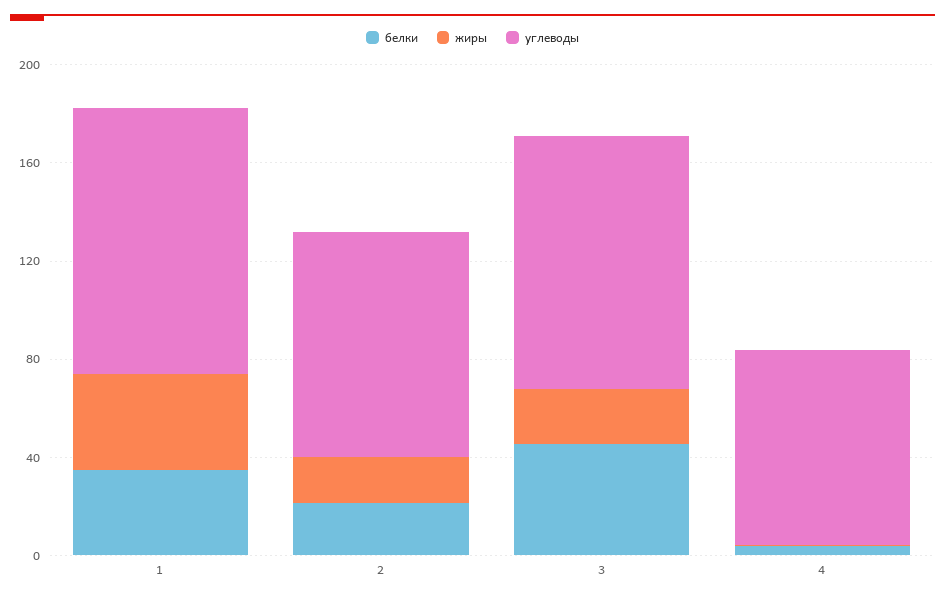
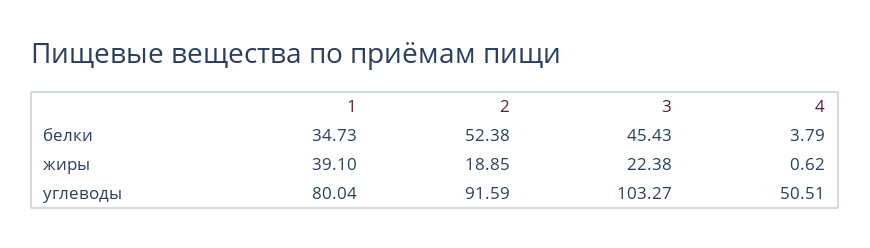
  {
    "белки": {
      "1": 34.73,
-     "2": 20,
+     "2": 52.38,
      "3": 45.43,
      "4": 3.79
    },
    "жиры": {
      "1": 39.1,
      "2": 18.85,
      "3": 22.38,
      "4": 0.62
    },
    "углеводы": {
-     "1": 110,
+     "1": 80.04,
      "2": 91.59,
      "3": 103.27,
-     "4": 80
+     "4": 50.51
    }
  }

